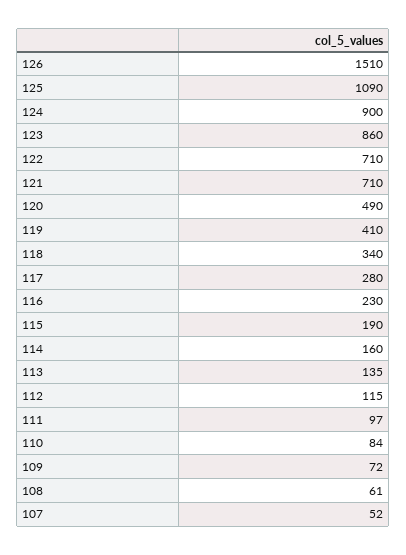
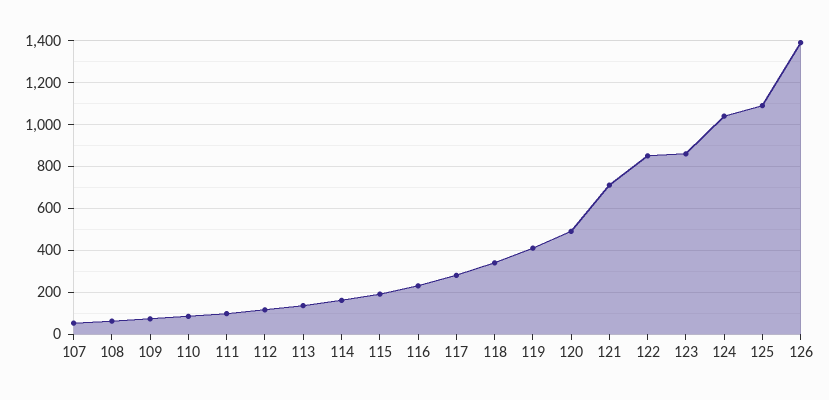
  {
-   "126": 1510,
+   "126": 1400,
    "125": 1090,
-   "124": 900,
+   "124": 1050,
    "123": 860,
-   "122": 710,
+   "122": 850,
    "121": 710,
    "120": 490,
    "119": 410,
    "118": 340,
    "117": 280,
    "116": 230,
    "115": 190,
    "114": 160,
    "113": 135,
    "112": 115,
    "111": 97,
    "110": 84,
    "109": 72,
    "108": 61,
    "107": 52
  }

